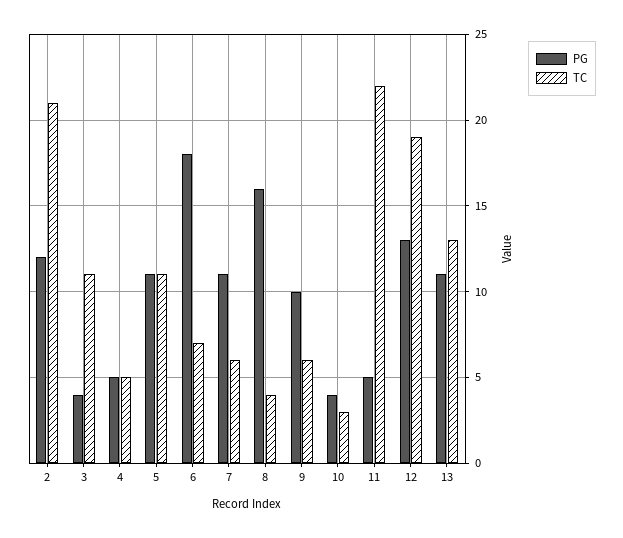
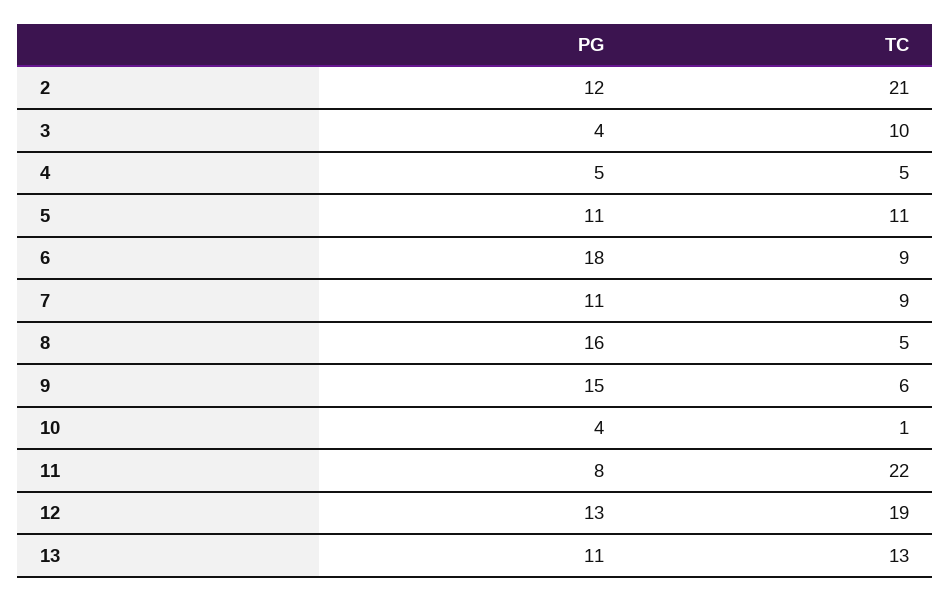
  {
    "PG": {
      "2": 12,
      "3": 4,
      "4": 5,
      "5": 11,
      "6": 18,
      "7": 11,
      "8": 16,
-     "9": 10,
+     "9": 15,
      "10": 4,
-     "11": 5,
+     "11": 8,
      "12": 13,
      "13": 11
    },
    "TC": {
      "2": 21,
-     "3": 11,
+     "3": 10,
      "4": 5,
      "5": 11,
-     "6": 7,
+     "6": 9,
-     "7": 6,
+     "7": 9,
-     "8": 4,
+     "8": 5,
      "9": 6,
-     "10": 3,
+     "10": 1,
      "11": 22,
      "12": 19,
      "13": 13
    }
  }

